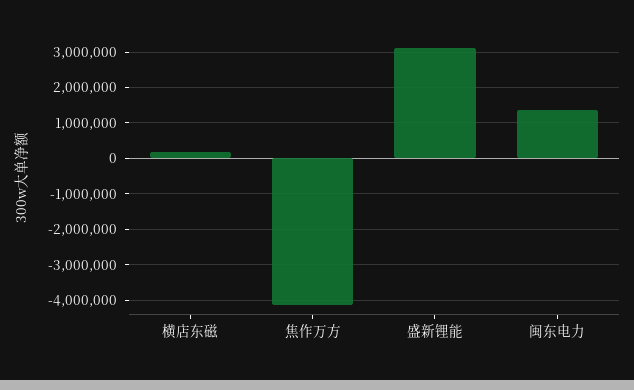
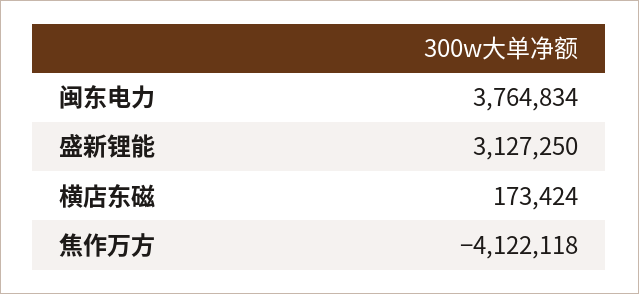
  {
    "横店东磁": 173424,
    "焦作万方": -4122118,
    "盛新锂能": 3127250,
-   "闽东电力": 1400000
+   "闽东电力": 3764834
  }

